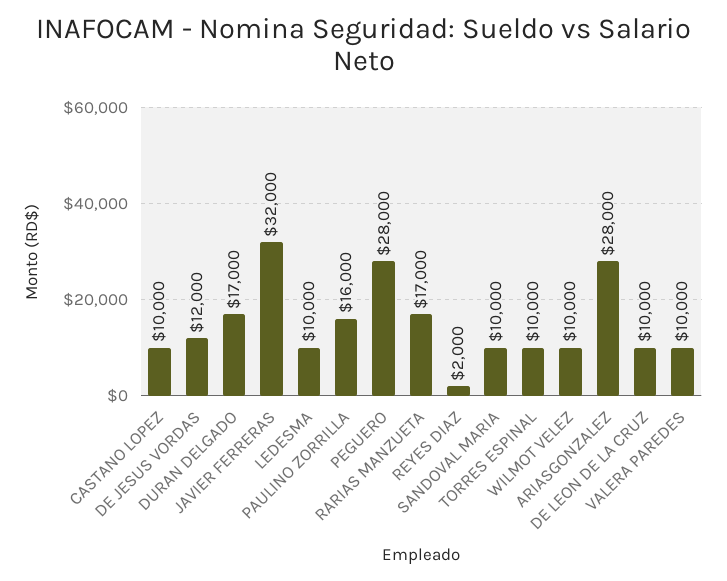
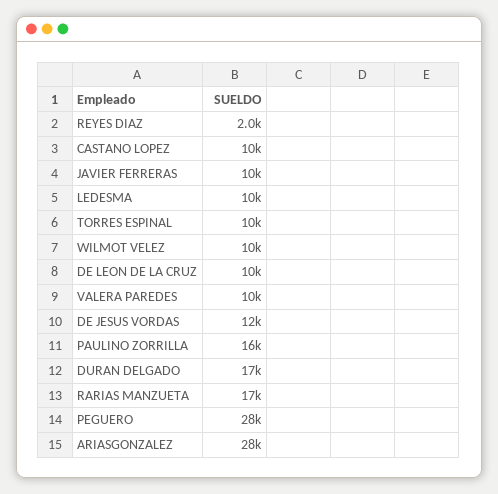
  {
    "CASTANO LOPEZ": 10000,
    "DE JESUS VORDAS": 12000,
    "DURAN DELGADO": 17000,
-   "JAVIER FERRERAS": 32000,
+   "JAVIER FERRERAS": 10000,
    "LEDESMA": 10000,
    "PAULINO ZORRILLA": 16000,
    "PEGUERO": 28000,
    "RARIAS MANZUETA": 17000,
    "REYES DIAZ": 2000,
-   "SANDOVAL MARIA": 10000,
    "TORRES ESPINAL": 10000,
    "WILMOT VELEZ": 10000,
    "ARIASGONZALEZ": 28000,
    "DE LEON DE LA CRUZ": 10000,
    "VALERA PAREDES": 10000
  }

